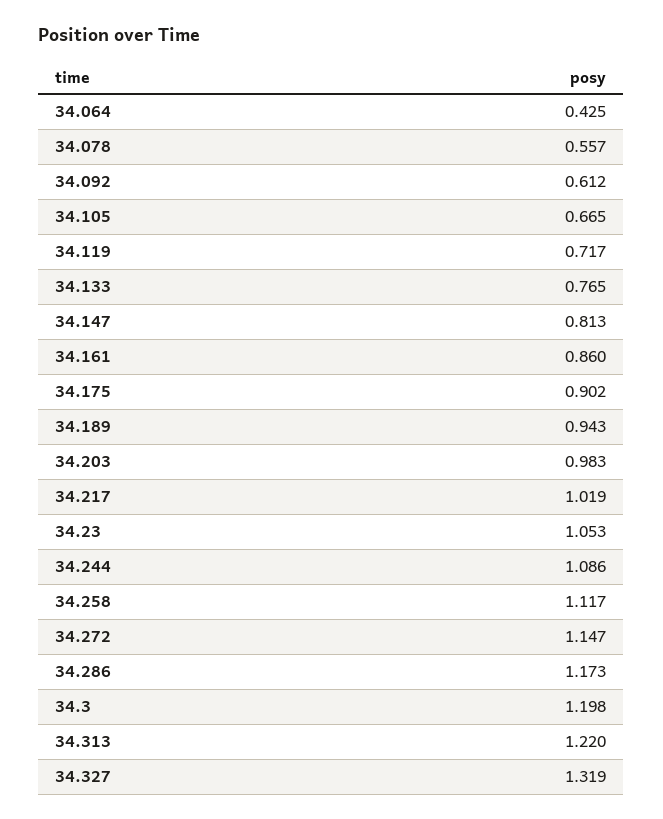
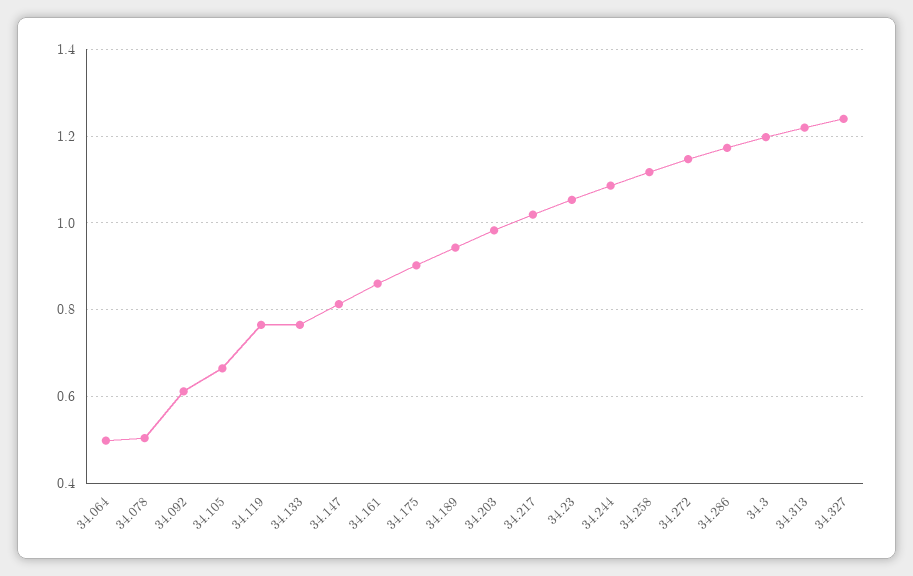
  {
-   "34.064": 0.425,
+   "34.064": 0.5,
-   "34.078": 0.557,
+   "34.078": 0.5,
    "34.092": 0.612,
    "34.105": 0.665,
-   "34.119": 0.717,
+   "34.119": 0.76,
    "34.133": 0.765,
    "34.147": 0.813,
    "34.161": 0.86,
    "34.175": 0.902,
    "34.189": 0.943,
    "34.203": 0.983,
    "34.217": 1.019,
    "34.23": 1.053,
    "34.244": 1.086,
    "34.258": 1.117,
    "34.272": 1.147,
    "34.286": 1.173,
    "34.3": 1.198,
    "34.313": 1.22,
-   "34.327": 1.319
+   "34.327": 1.24
  }

